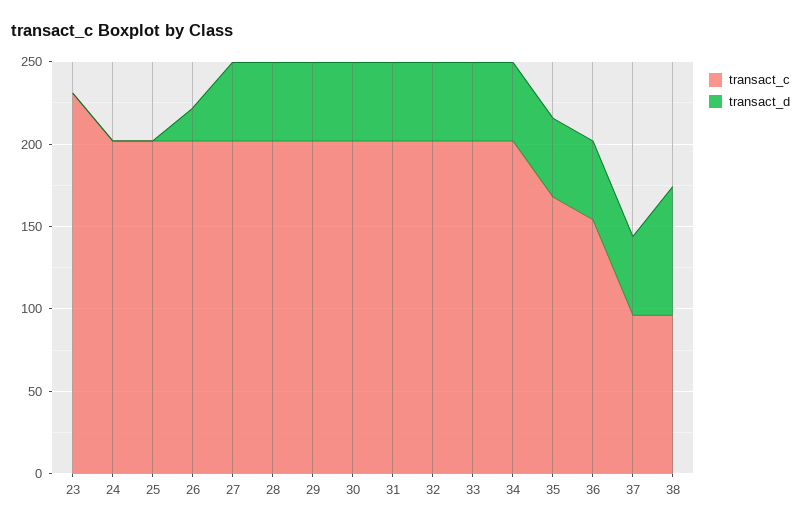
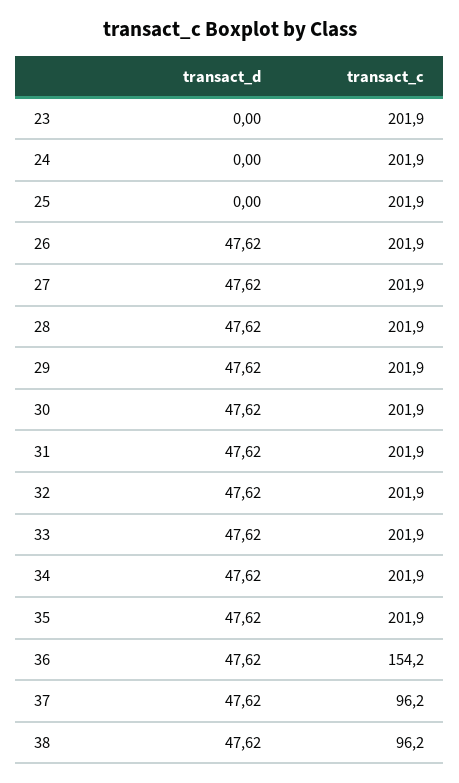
  {
    "transact_c": {
-     "23": 230,
+     "23": 201.9,
      "24": 201.9,
      "25": 201.9,
      "26": 201.9,
      "27": 201.9,
      "28": 201.9,
      "29": 201.9,
      "30": 201.9,
      "31": 201.9,
      "32": 201.9,
      "33": 201.9,
      "34": 201.9,
-     "35": 170,
+     "35": 201.9,
      "36": 154.2,
      "37": 96.2,
      "38": 96.2
    },
    "transact_d": {
      "23": 0,
      "24": 0,
      "25": 0,
-     "26": 20,
+     "26": 47.62,
      "27": 47.62,
      "28": 47.62,
      "29": 47.62,
      "30": 47.62,
      "31": 47.62,
      "32": 47.62,
      "33": 47.62,
      "34": 47.62,
      "35": 47.62,
      "36": 47.62,
      "37": 47.62,
-     "38": 80
+     "38": 47.62
    }
  }

